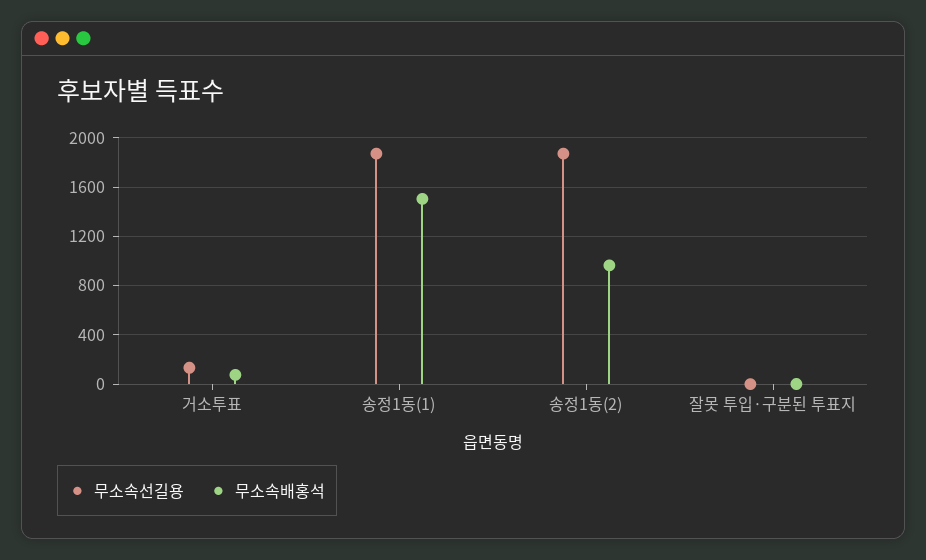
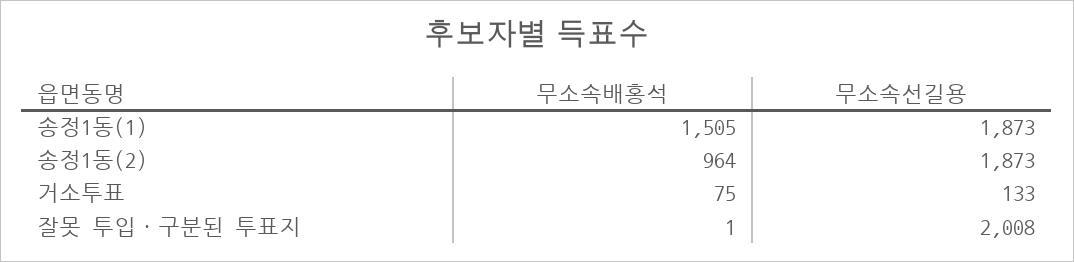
  {
    "무소속선길용": {
      "거소투표": 133,
      "송정1동(1)": 1873,
      "송정1동(2)": 1873,
-     "잘못 투입·구분된 투표지": 0
+     "잘못 투입·구분된 투표지": 2008
    },
    "무소속배홍석": {
      "거소투표": 75,
      "송정1동(1)": 1505,
      "송정1동(2)": 964,
      "잘못 투입·구분된 투표지": 1
    }
  }

